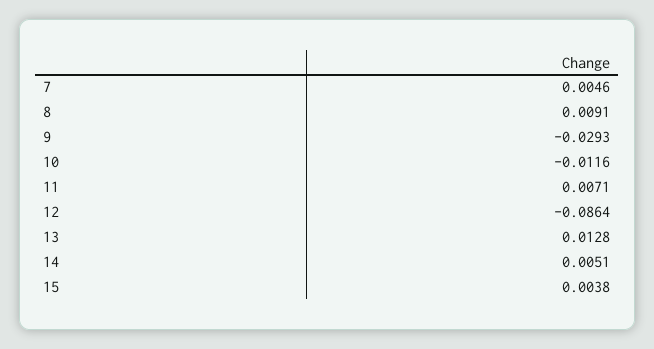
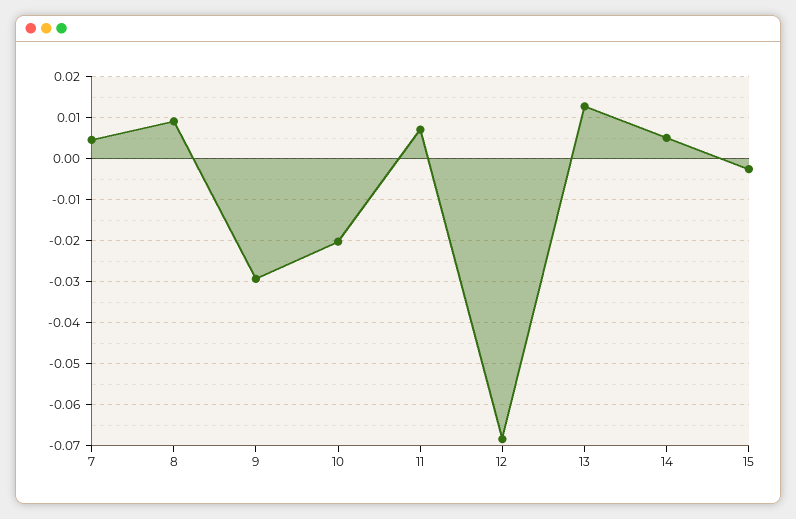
  {
    "7": 0.0046,
    "8": 0.0091,
    "9": -0.0293,
-   "10": -0.0116,
+   "10": -0.02,
    "11": 0.0071,
-   "12": -0.0864,
+   "12": -0.068,
    "13": 0.0128,
    "14": 0.0051,
-   "15": 0.0038
+   "15": -0.002
  }

